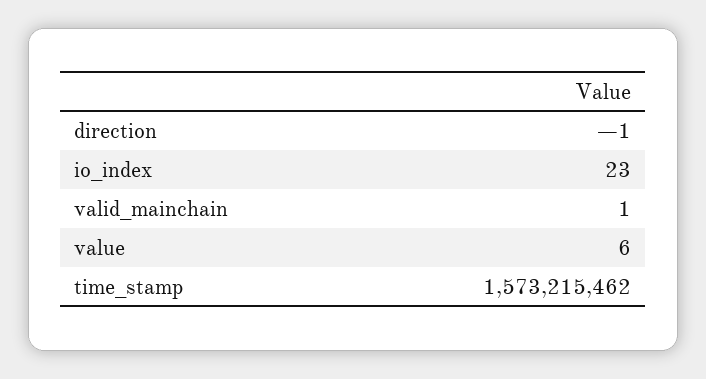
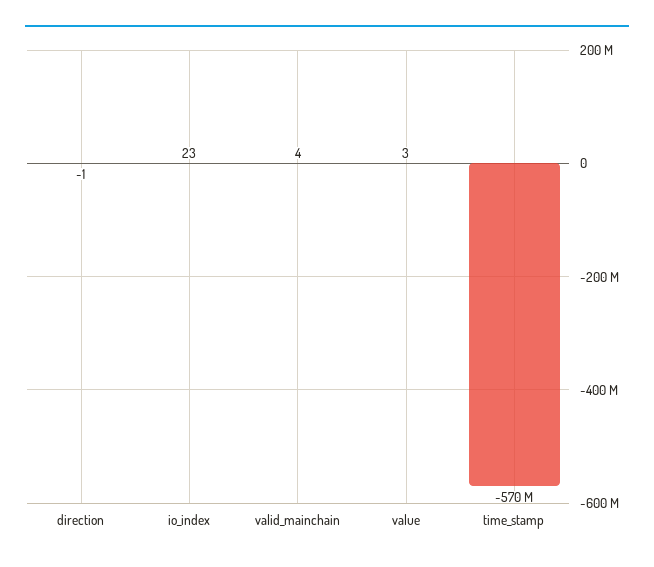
  {
    "direction": -1,
    "io_index": 23,
-   "valid_mainchain": 1,
+   "valid_mainchain": 4,
-   "value": 6,
+   "value": 3,
-   "time_stamp": 1573215462
+   "time_stamp": -570000000
  }

